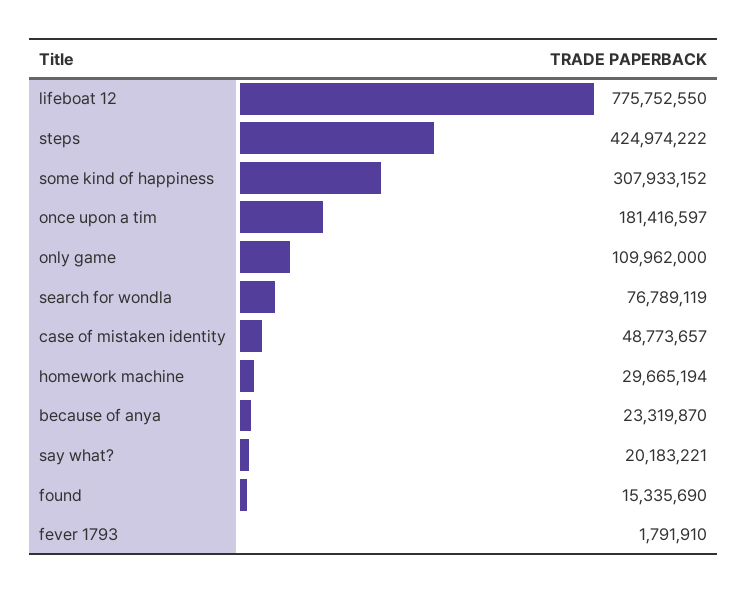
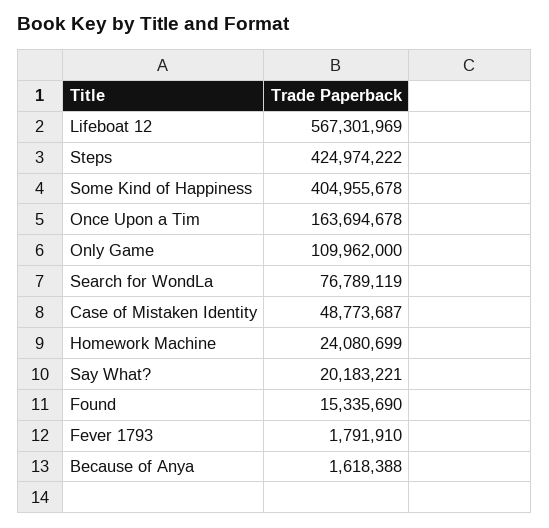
  {
-   "lifeboat 12": 775752550,
+   "lifeboat 12": 567301969,
    "steps": 424974222,
-   "some kind of happiness": 307933152,
+   "some kind of happiness": 404955678,
-   "once upon a tim": 181416597,
+   "once upon a tim": 163694678,
    "only game": 109962000,
    "search for wondla": 76789119,
-   "case of mistaken identity": 48773657,
+   "case of mistaken identity": 48773687,
-   "homework machine": 29665194,
+   "homework machine": 24080699,
-   "because of anya": 23319870,
+   "because of anya": 1618388,
    "say what?": 20183221,
    "found": 15335690,
    "fever 1793": 1791910
  }

